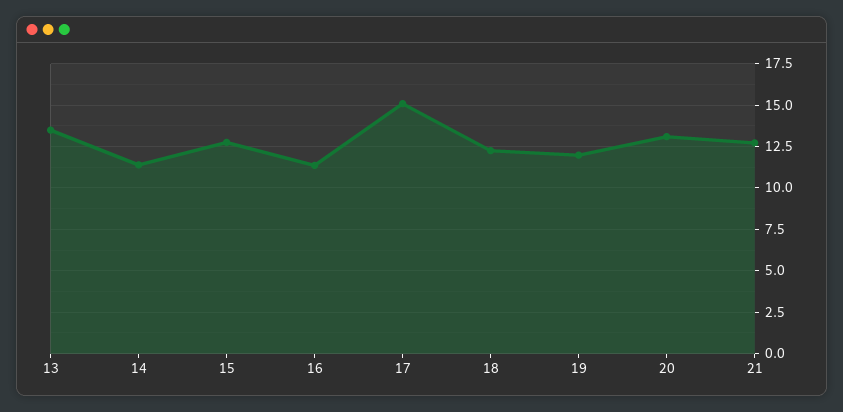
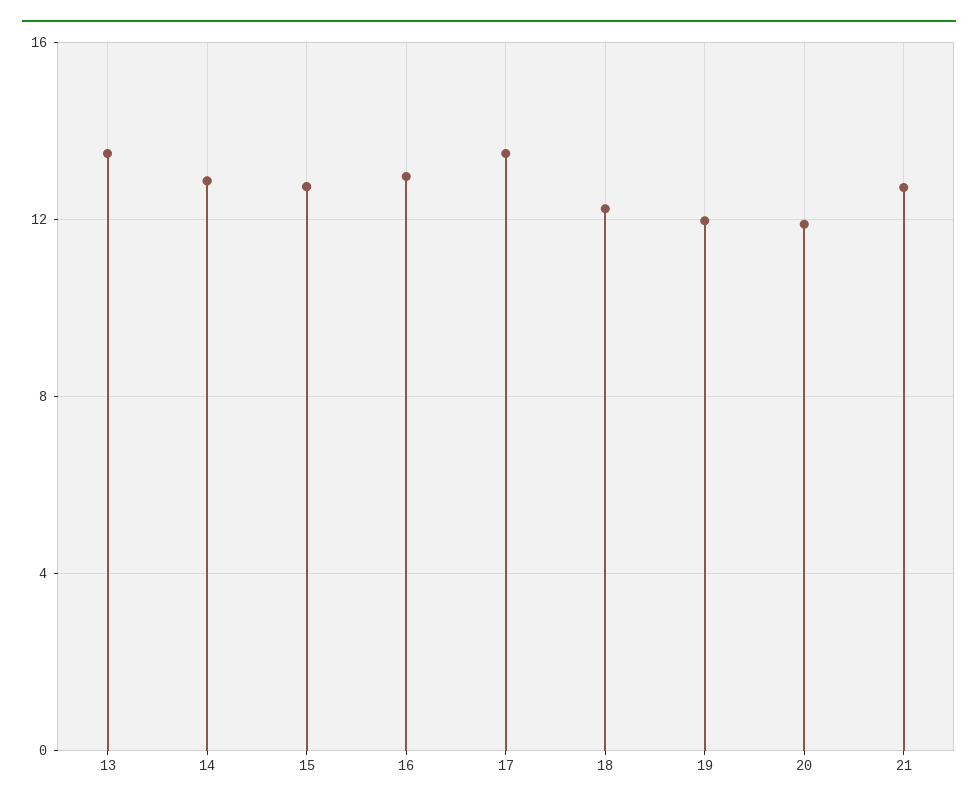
  {
    "13": 13.5,
-   "14": 11.5,
+   "14": 13,
    "15": 13,
-   "16": 11.5,
+   "16": 13,
-   "17": 15,
+   "17": 13.5,
    "18": 12.5,
    "19": 12,
-   "20": 13,
+   "20": 12,
    "21": 12.5
  }

